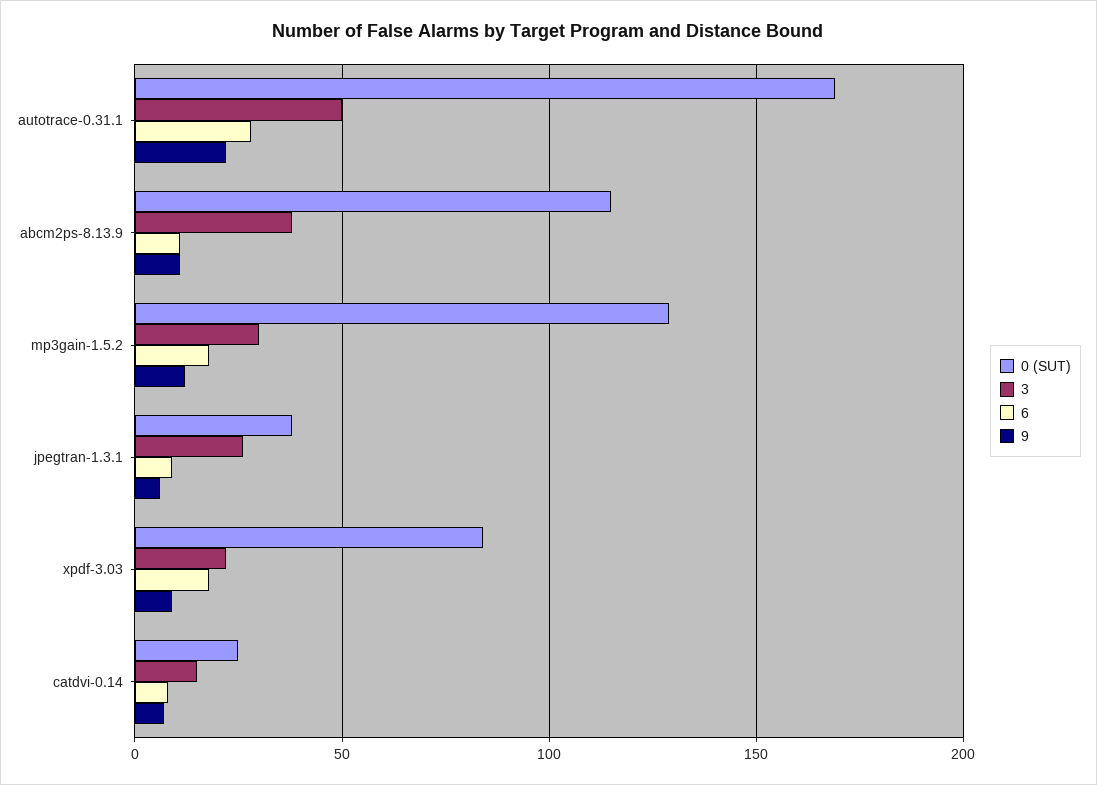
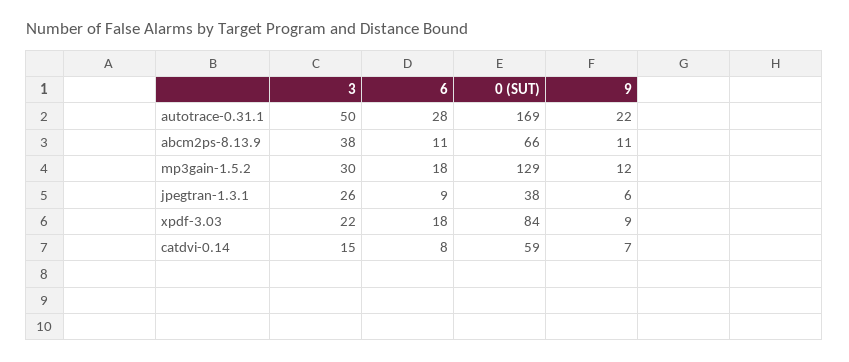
  {
    "0 (SUT)": {
      "autotrace-0.31.1": 169,
-     "abcm2ps-8.13.9": 115,
+     "abcm2ps-8.13.9": 66,
      "mp3gain-1.5.2": 129,
      "jpegtran-1.3.1": 38,
      "xpdf-3.03": 84,
-     "catdvi-0.14": 25
+     "catdvi-0.14": 59
    },
    "3": {
      "autotrace-0.31.1": 50,
      "abcm2ps-8.13.9": 38,
      "mp3gain-1.5.2": 30,
      "jpegtran-1.3.1": 26,
      "xpdf-3.03": 22,
      "catdvi-0.14": 15
    },
    "6": {
      "autotrace-0.31.1": 28,
      "abcm2ps-8.13.9": 11,
      "mp3gain-1.5.2": 18,
      "jpegtran-1.3.1": 9,
      "xpdf-3.03": 18,
      "catdvi-0.14": 8
    },
    "9": {
      "autotrace-0.31.1": 22,
      "abcm2ps-8.13.9": 11,
      "mp3gain-1.5.2": 12,
      "jpegtran-1.3.1": 6,
      "xpdf-3.03": 9,
      "catdvi-0.14": 7
    }
  }

